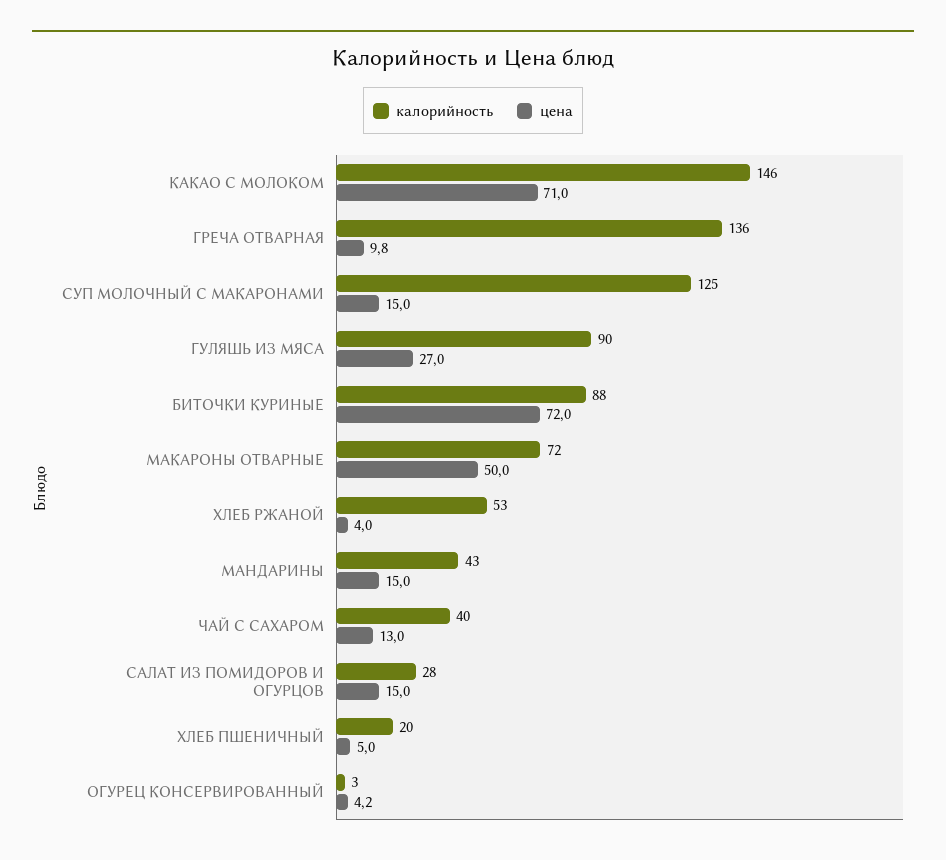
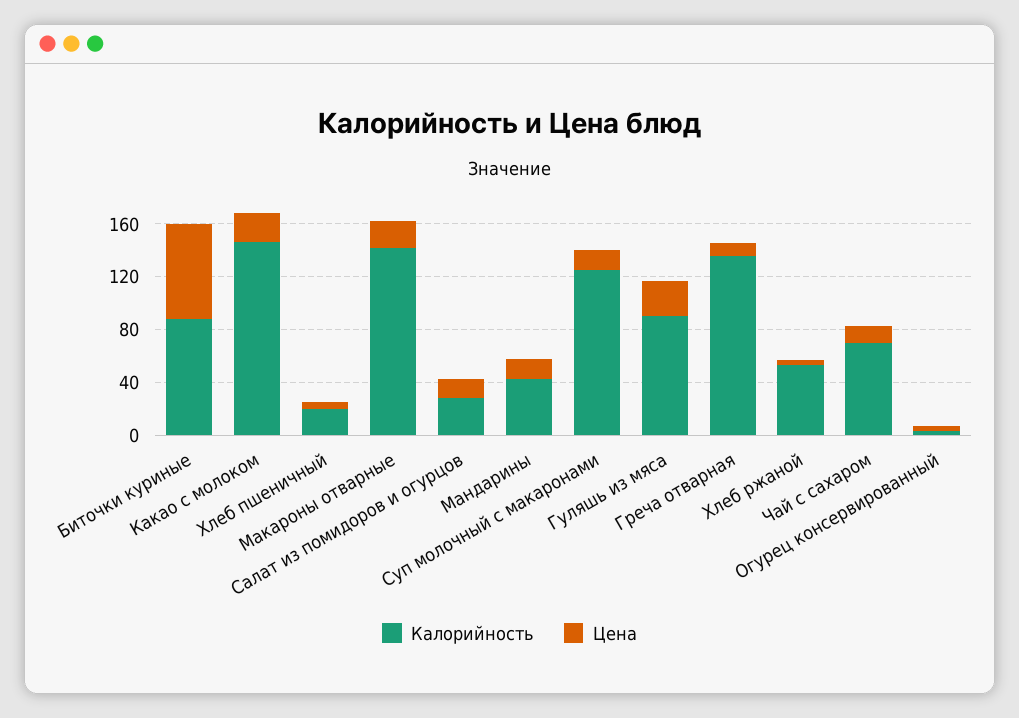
  {
    "калорийность": {
      "КАКАО С МОЛОКОМ": 146,
      "ГРЕЧА ОТВАРНАЯ": 136,
      "СУП МОЛОЧНЫЙ С МАКАРОНАМИ": 125,
      "ГУЛЯШЬ ИЗ МЯСА": 90,
      "БИТОЧКИ КУРИНЫЕ": 88,
-     "МАКАРОНЫ ОТВАРНЫЕ": 72,
+     "МАКАРОНЫ ОТВАРНЫЕ": 140,
      "ХЛЕБ РЖАНОЙ": 53,
      "МАНДАРИНЫ": 43,
-     "ЧАЙ С САХАРОМ": 40,
+     "ЧАЙ С САХАРОМ": 70,
      "САЛАТ ИЗ ПОМИДОРОВ И ОГУРЦОВ": 28,
      "ХЛЕБ ПШЕНИЧНЫЙ": 20,
      "ОГУРЕЦ КОНСЕРВИРОВАННЫЙ": 3
    },
    "цена": {
-     "КАКАО С МОЛОКОМ": 71,
+     "КАКАО С МОЛОКОМ": 20,
      "ГРЕЧА ОТВАРНАЯ": 9.8,
      "СУП МОЛОЧНЫЙ С МАКАРОНАМИ": 15,
      "ГУЛЯШЬ ИЗ МЯСА": 27,
      "БИТОЧКИ КУРИНЫЕ": 72,
-     "МАКАРОНЫ ОТВАРНЫЕ": 50,
+     "МАКАРОНЫ ОТВАРНЫЕ": 20,
      "ХЛЕБ РЖАНОЙ": 4,
      "МАНДАРИНЫ": 15,
      "ЧАЙ С САХАРОМ": 13,
      "САЛАТ ИЗ ПОМИДОРОВ И ОГУРЦОВ": 15,
      "ХЛЕБ ПШЕНИЧНЫЙ": 5,
      "ОГУРЕЦ КОНСЕРВИРОВАННЫЙ": 4.2
    }
  }

